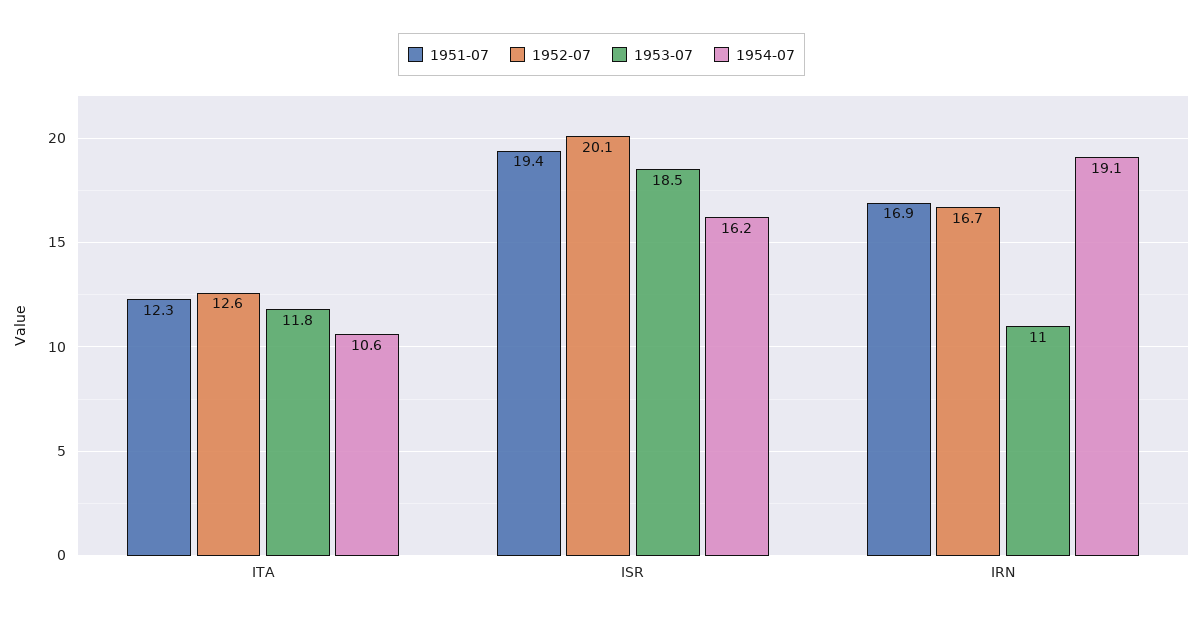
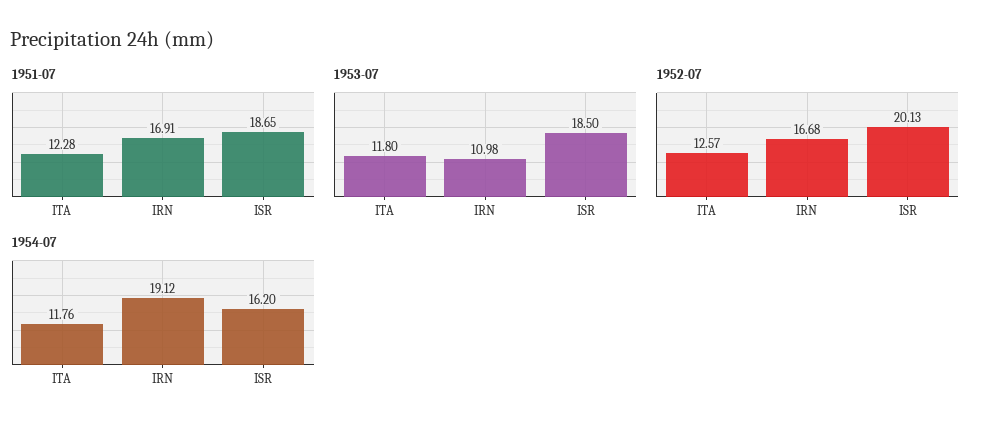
  {
    "1951-07": {
      "ITA": 12.28,
-     "ISR": 19.4,
+     "ISR": 18.65,
      "IRN": 16.91
    },
    "1952-07": {
      "ITA": 12.57,
      "ISR": 20.13,
      "IRN": 16.68
    },
    "1953-07": {
      "ITA": 11.8,
      "ISR": 18.5,
      "IRN": 10.98
    },
    "1954-07": {
-     "ITA": 10.6,
+     "ITA": 11.76,
      "ISR": 16.2,
      "IRN": 19.12
    }
  }

